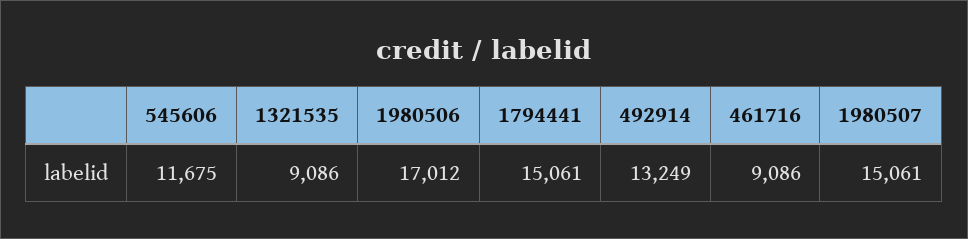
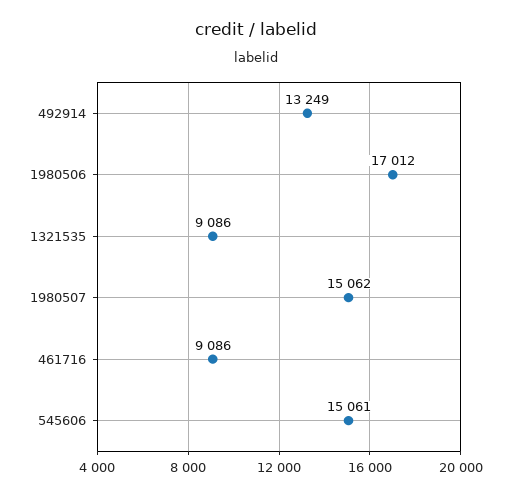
  {
-   "545606": 11675,
+   "545606": 15061,
    "1321535": 9086,
    "1980506": 17012,
-   "1794441": 15061,
    "492914": 13249,
    "461716": 9086,
-   "1980507": 15061
+   "1980507": 15062
  }

